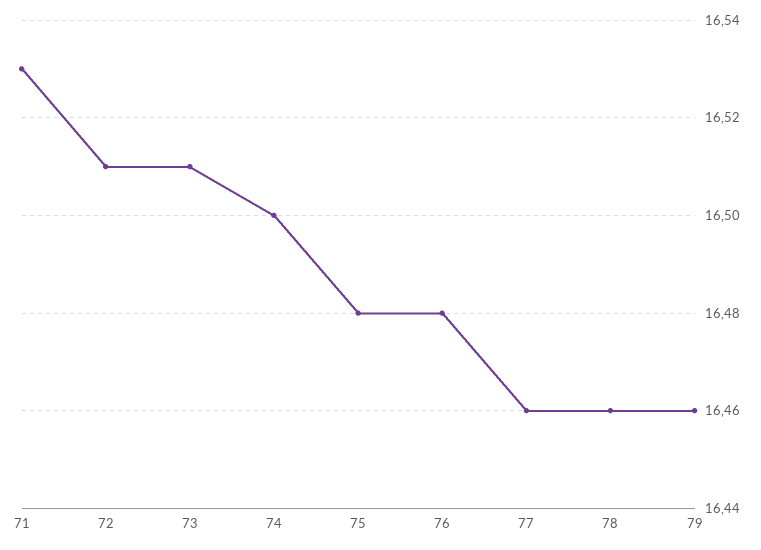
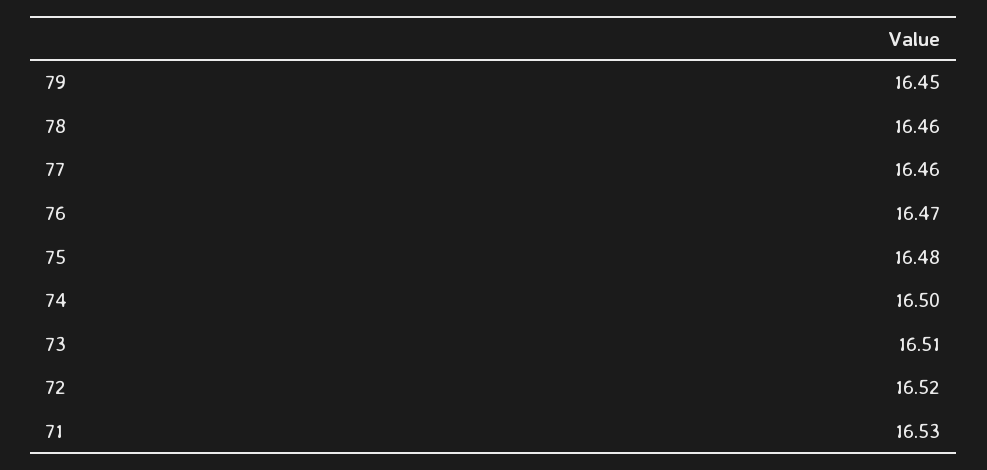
  {
    "71": 16.53,
-   "72": 16.51,
+   "72": 16.52,
    "73": 16.51,
    "74": 16.5,
    "75": 16.48,
-   "76": 16.48,
+   "76": 16.47,
    "77": 16.46,
    "78": 16.46,
-   "79": 16.46
+   "79": 16.45
  }

